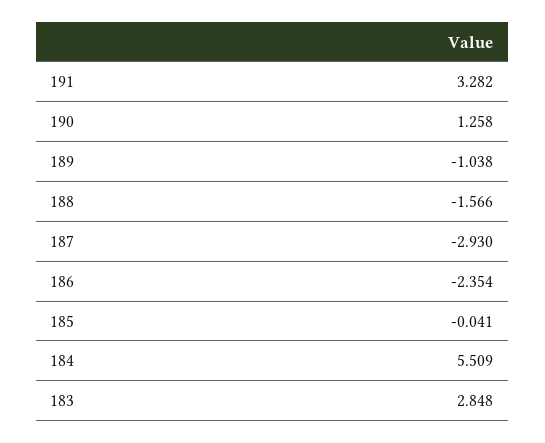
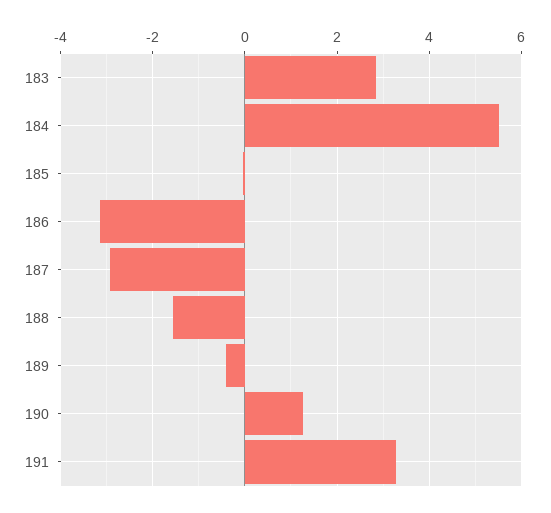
  {
    "191": 3.282,
    "190": 1.258,
-   "189": -1.038,
+   "189": -0.4,
    "188": -1.566,
    "187": -2.93,
-   "186": -2.354,
+   "186": -3.2,
    "185": -0.041,
    "184": 5.509,
    "183": 2.848
  }

